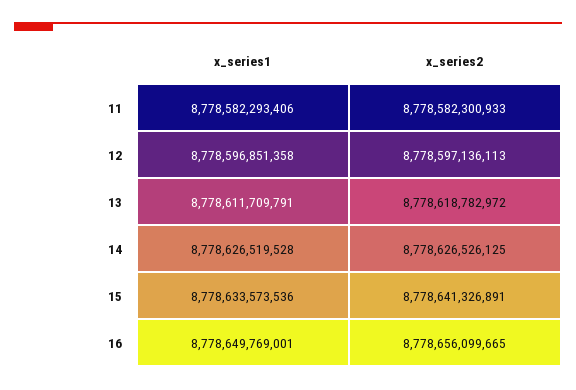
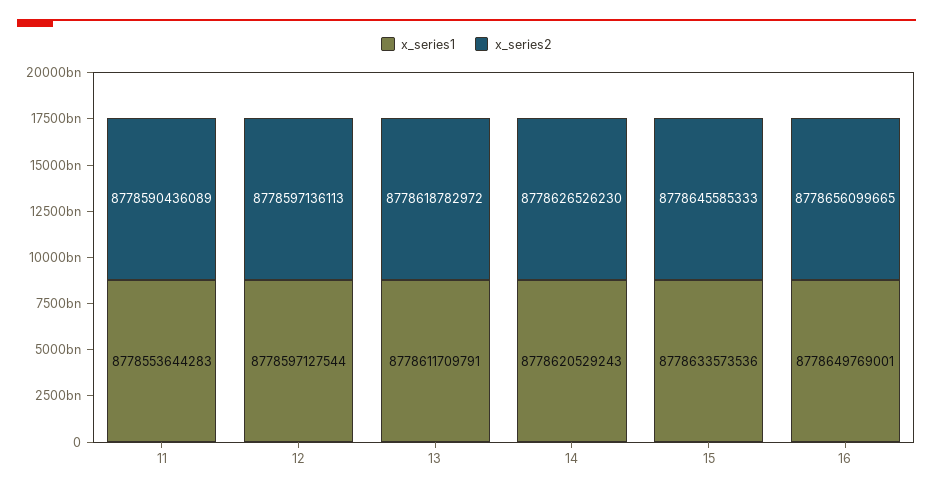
  {
    "x_series1": {
-     "11": 8778582293406,
+     "11": 8778553644283,
-     "12": 8778596851358,
+     "12": 8778597127544,
      "13": 8778611709791,
-     "14": 8778626519528,
+     "14": 8778620529243,
      "15": 8778633573536,
      "16": 8778649769001
    },
    "x_series2": {
-     "11": 8778582300933,
+     "11": 8778590436089,
      "12": 8778597136113,
      "13": 8778618782972,
-     "14": 8778626526125,
+     "14": 8778626526230,
-     "15": 8778641326891,
+     "15": 8778645585333,
      "16": 8778656099665
    }
  }

